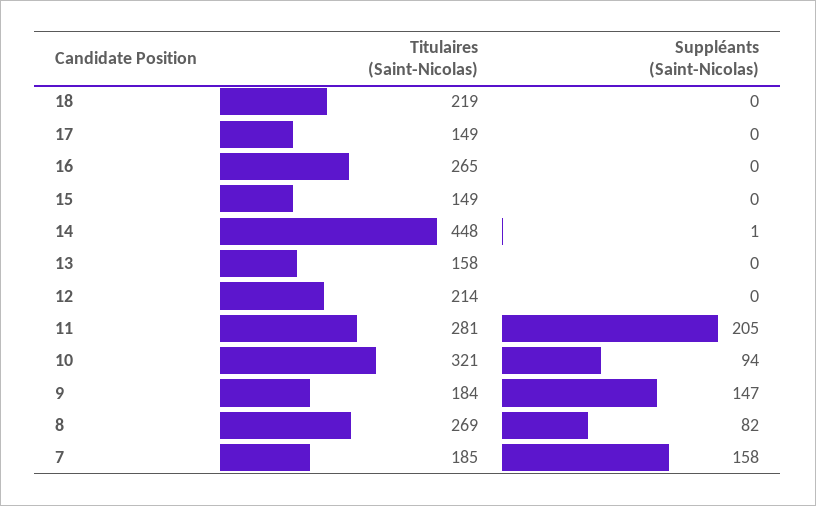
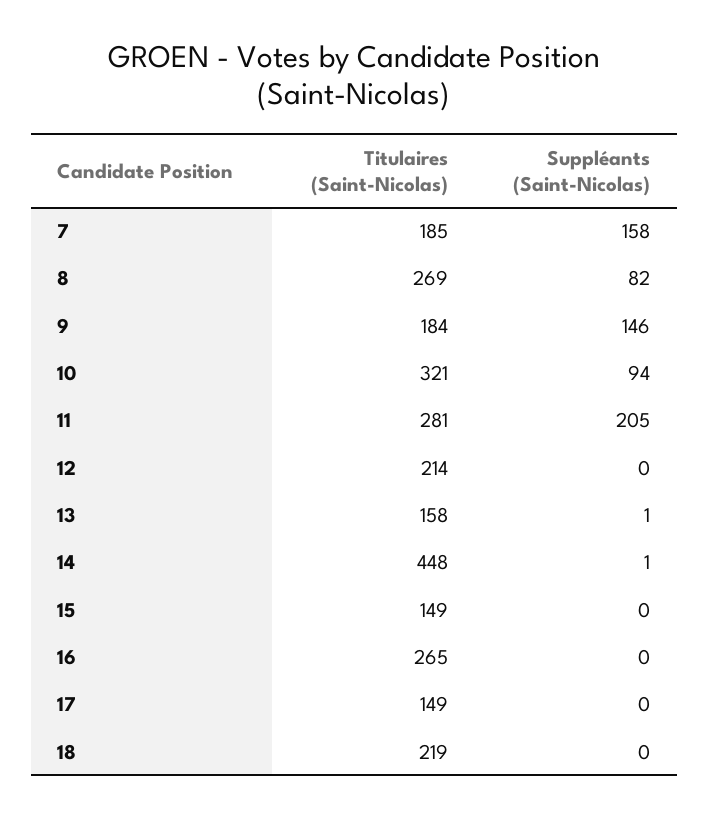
  {
    "Titulaires (Saint-Nicolas)": {
      "18": 219,
      "17": 149,
      "16": 265,
      "15": 149,
      "14": 448,
      "13": 158,
      "12": 214,
      "11": 281,
      "10": 321,
      "9": 184,
      "8": 269,
      "7": 185
    },
    "Suppléants (Saint-Nicolas)": {
      "18": 0,
      "17": 0,
      "16": 0,
      "15": 0,
      "14": 1,
-     "13": 0,
+     "13": 1,
      "12": 0,
      "11": 205,
      "10": 94,
-     "9": 147,
+     "9": 146,
      "8": 82,
      "7": 158
    }
  }

